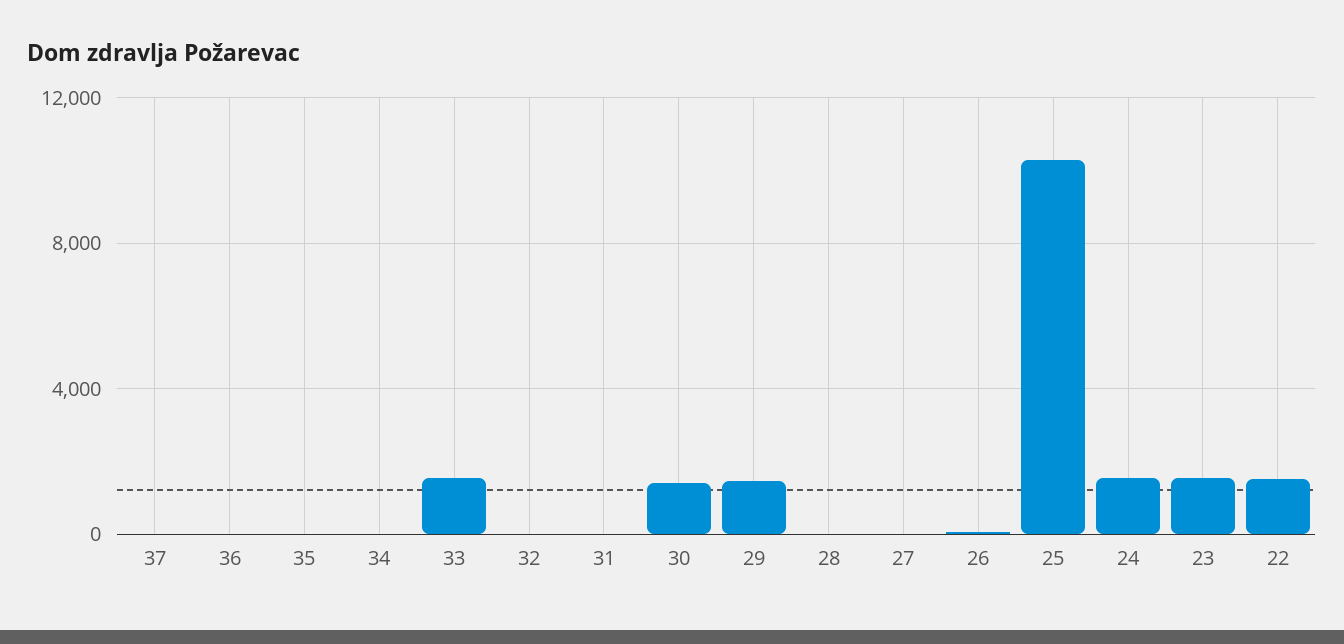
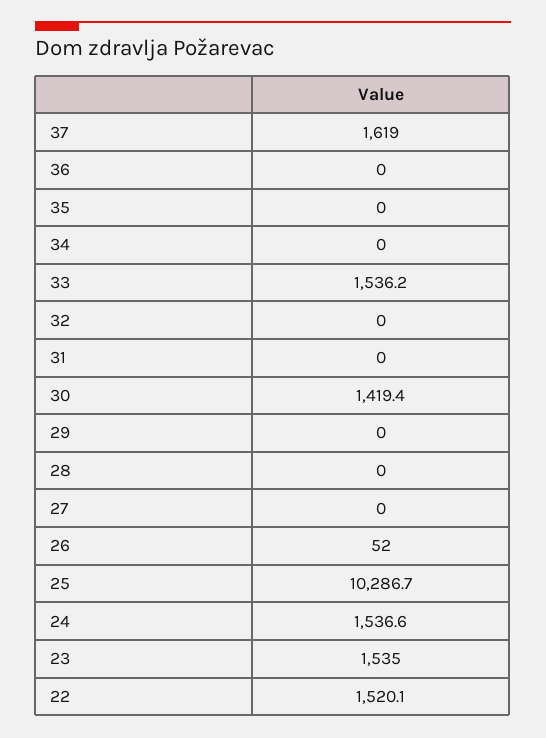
  {
-   "37": 0,
+   "37": 1619,
    "36": 0,
    "35": 0,
    "34": 0,
    "33": 1536.2,
    "32": 0,
    "31": 0,
    "30": 1419.4,
-   "29": 1500,
+   "29": 0,
    "28": 0,
    "27": 0,
    "26": 52,
    "25": 10286.7,
    "24": 1536.6,
    "23": 1535,
    "22": 1520.1
  }

